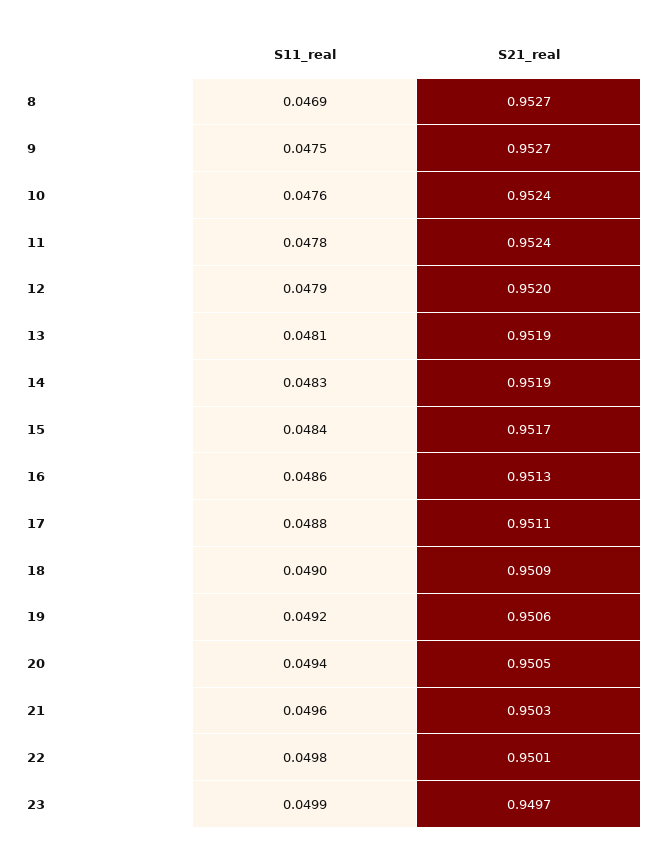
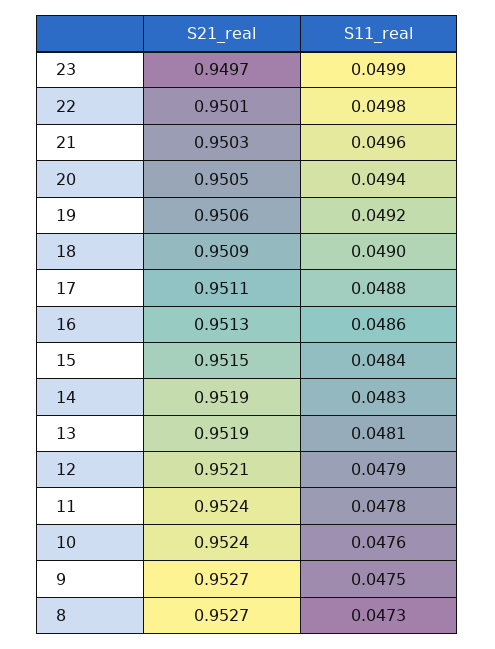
  {
    "S11_real": {
-     "8": 0.0469,
+     "8": 0.0473,
      "9": 0.0475,
      "10": 0.0476,
      "11": 0.0478,
      "12": 0.0479,
      "13": 0.0481,
      "14": 0.0483,
      "15": 0.0484,
      "16": 0.0486,
      "17": 0.0488,
      "18": 0.049,
      "19": 0.0492,
      "20": 0.0494,
      "21": 0.0496,
      "22": 0.0498,
      "23": 0.0499
    },
    "S21_real": {
      "8": 0.9527,
      "9": 0.9527,
      "10": 0.9524,
      "11": 0.9524,
-     "12": 0.952,
+     "12": 0.9521,
      "13": 0.9519,
      "14": 0.9519,
-     "15": 0.9517,
+     "15": 0.9515,
      "16": 0.9513,
      "17": 0.9511,
      "18": 0.9509,
      "19": 0.9506,
      "20": 0.9505,
      "21": 0.9503,
      "22": 0.9501,
      "23": 0.9497
    }
  }

